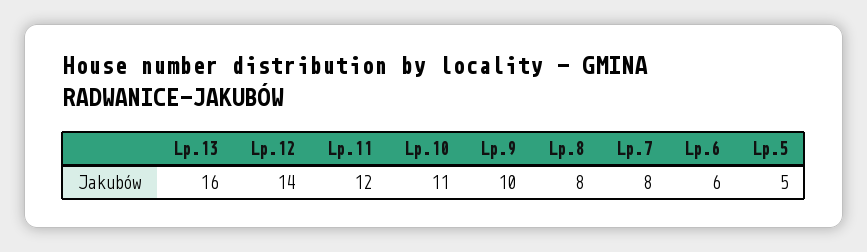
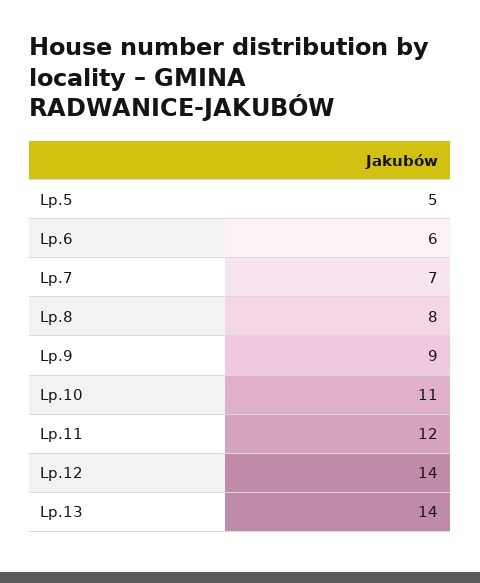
  {
-   "Lp.13": 16,
+   "Lp.13": 14,
    "Lp.12": 14,
    "Lp.11": 12,
    "Lp.10": 11,
-   "Lp.9": 10,
+   "Lp.9": 9,
    "Lp.8": 8,
-   "Lp.7": 8,
+   "Lp.7": 7,
    "Lp.6": 6,
    "Lp.5": 5
  }

